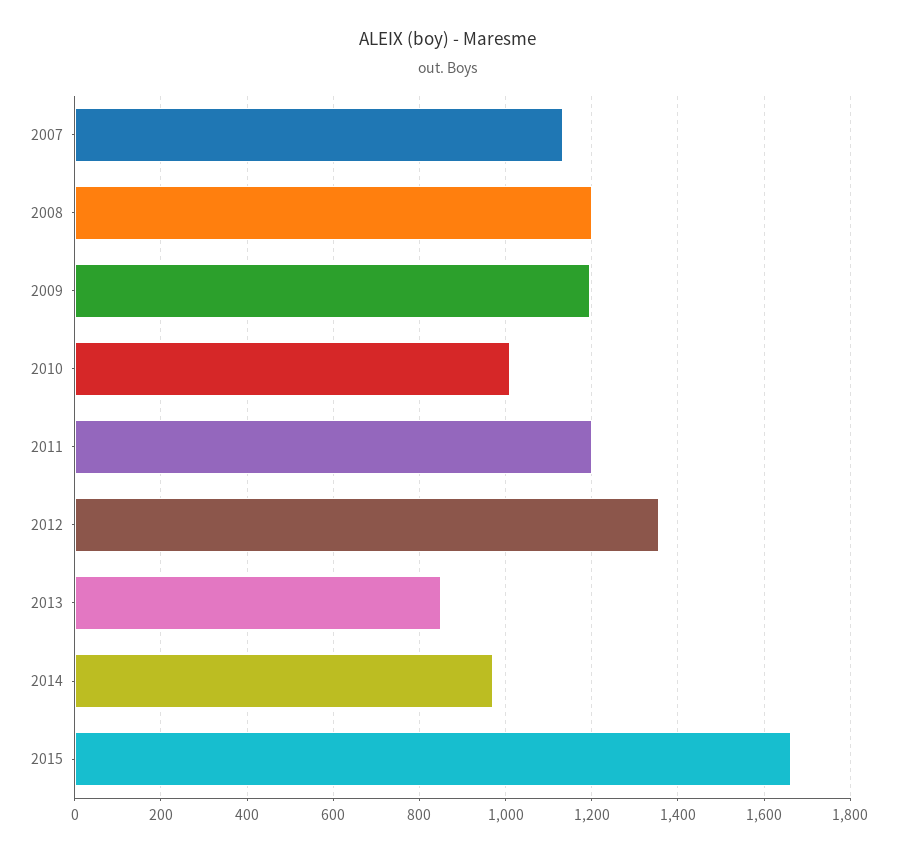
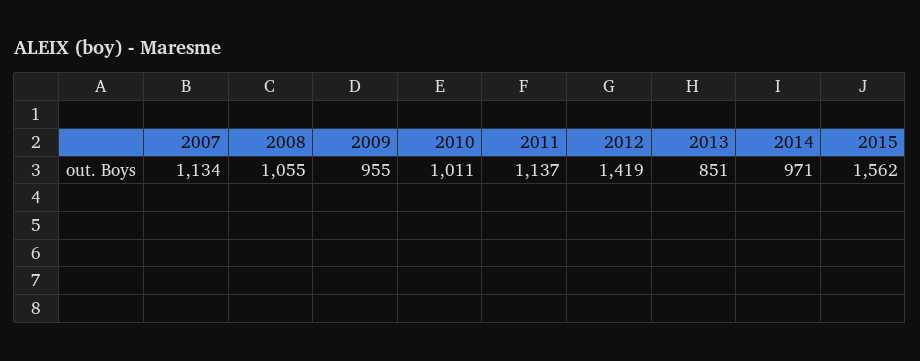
  {
    "2007": 1134,
-   "2008": 1200,
+   "2008": 1055,
-   "2009": 1200,
+   "2009": 955,
    "2010": 1011,
-   "2011": 1200,
+   "2011": 1137,
-   "2012": 1360,
+   "2012": 1419,
    "2013": 851,
    "2014": 971,
-   "2015": 1660
+   "2015": 1562
  }

